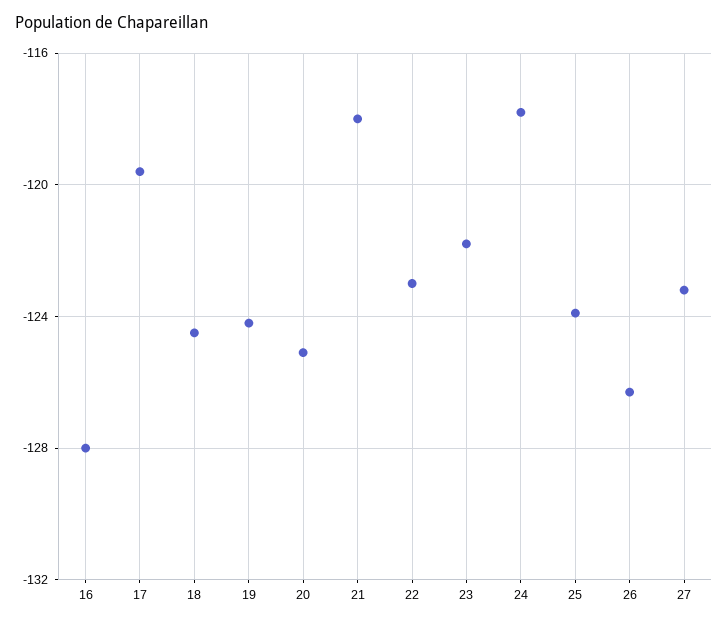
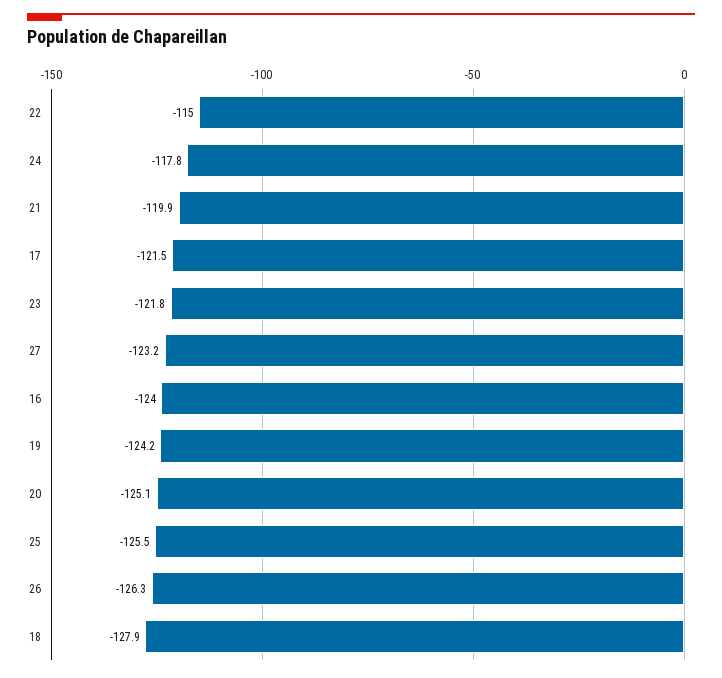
  {
-   "16": -128,
+   "16": -124,
-   "17": -119.5,
+   "17": -121.5,
-   "18": -124.5,
+   "18": -127.9,
    "19": -124.2,
    "20": -125.1,
-   "21": -118,
+   "21": -119.9,
-   "22": -123,
+   "22": -115,
    "23": -121.8,
    "24": -117.8,
-   "25": -124,
+   "25": -125.5,
    "26": -126.3,
    "27": -123.2
  }

